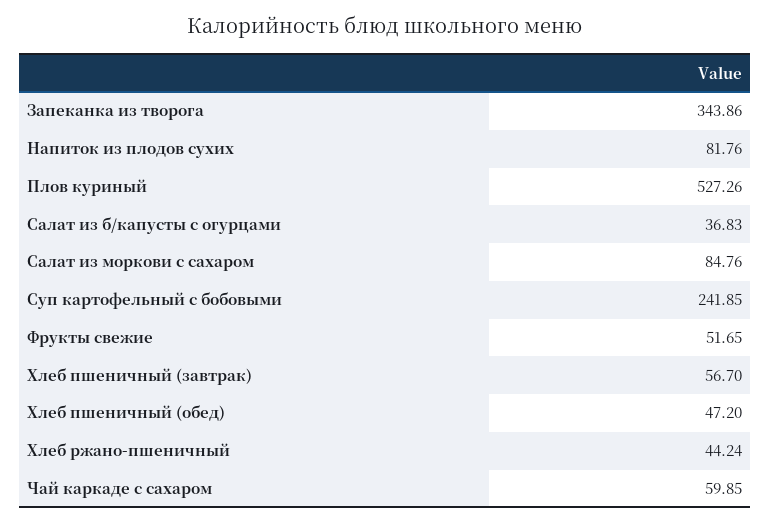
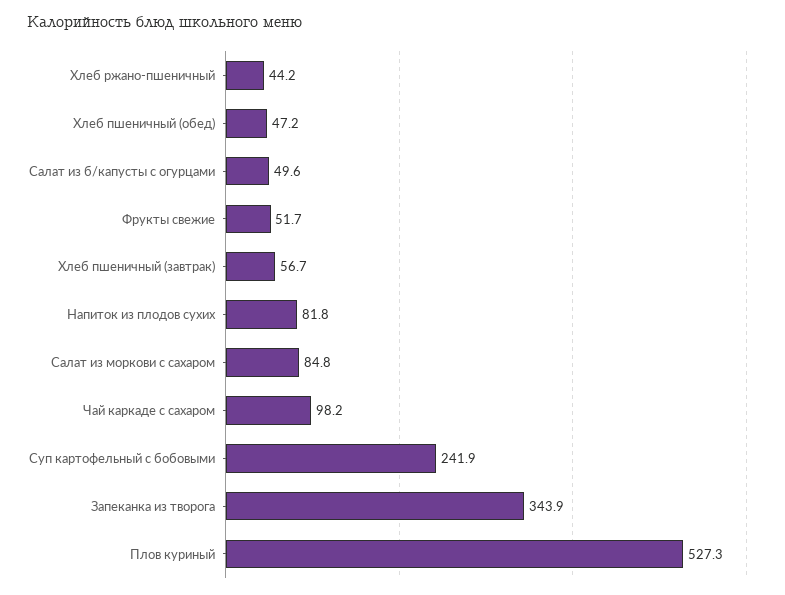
  {
    "Запеканка из творога": 343.86,
    "Напиток из плодов сухих": 81.76,
    "Плов куриный": 527.26,
-   "Салат из б/капусты с огурцами": 36.83,
+   "Салат из б/капусты с огурцами": 49.6,
    "Салат из моркови с сахаром": 84.76,
    "Суп картофельный с бобовыми": 241.85,
    "Фрукты свежие": 51.65,
    "Хлеб пшеничный (завтрак)": 56.7,
    "Хлеб пшеничный (обед)": 47.2,
    "Хлеб ржано-пшеничный": 44.24,
-   "Чай каркаде с сахаром": 59.85
+   "Чай каркаде с сахаром": 98.2
  }

